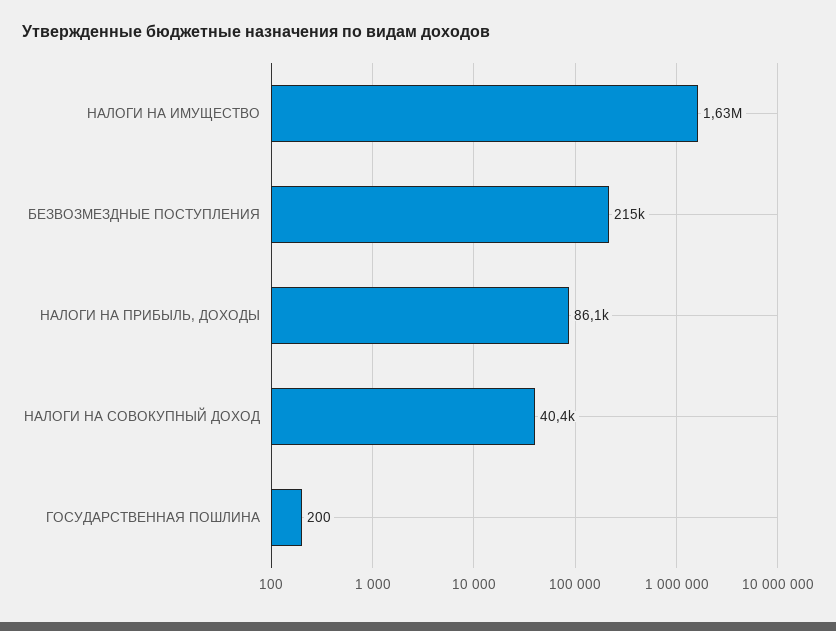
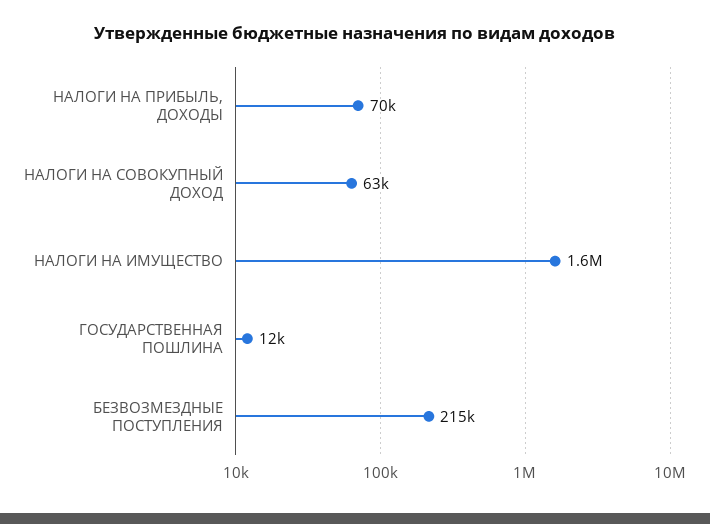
  {
    "НАЛОГИ НА ИМУЩЕСТВО": 1630000,
    "БЕЗВОЗМЕЗДНЫЕ ПОСТУПЛЕНИЯ": 215000,
-   "НАЛОГИ НА ПРИБЫЛЬ, ДОХОДЫ": 86100,
+   "НАЛОГИ НА ПРИБЫЛЬ, ДОХОДЫ": 70000,
-   "НАЛОГИ НА СОВОКУПНЫЙ ДОХОД": 40400,
+   "НАЛОГИ НА СОВОКУПНЫЙ ДОХОД": 63000,
-   "ГОСУДАРСТВЕННАЯ ПОШЛИНА": 200
+   "ГОСУДАРСТВЕННАЯ ПОШЛИНА": 12000
  }

